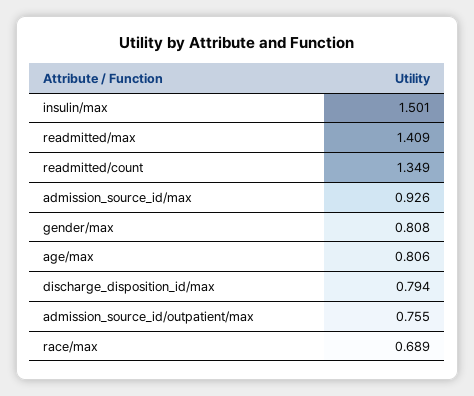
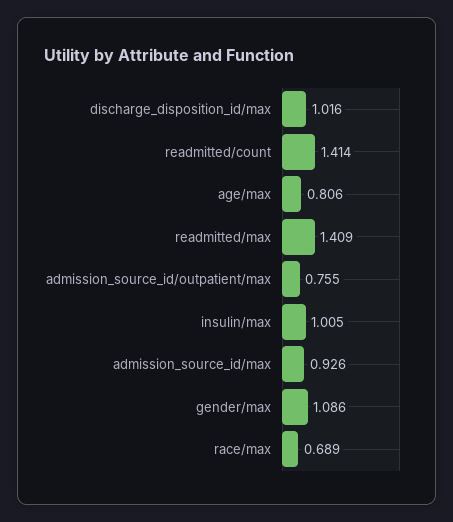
  {
-   "insulin/max": 1.501,
+   "insulin/max": 1.005,
    "readmitted/max": 1.409,
-   "readmitted/count": 1.349,
+   "readmitted/count": 1.414,
    "admission_source_id/max": 0.926,
-   "gender/max": 0.808,
+   "gender/max": 1.086,
    "age/max": 0.806,
-   "discharge_disposition_id/max": 0.794,
+   "discharge_disposition_id/max": 1.016,
    "admission_source_id/outpatient/max": 0.755,
    "race/max": 0.689
  }

